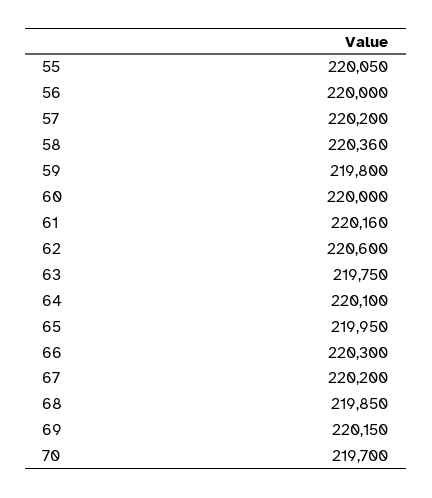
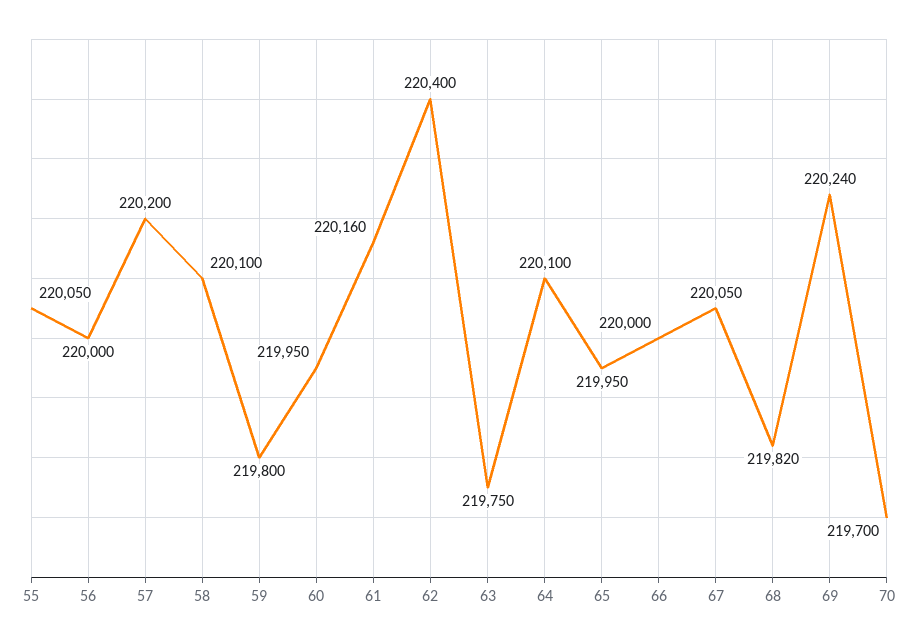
  {
    "55": 220050,
    "56": 220000,
    "57": 220200,
-   "58": 220360,
+   "58": 220100,
    "59": 219800,
-   "60": 220000,
+   "60": 219950,
    "61": 220160,
-   "62": 220600,
+   "62": 220400,
    "63": 219750,
    "64": 220100,
    "65": 219950,
-   "66": 220300,
+   "66": 220000,
-   "67": 220200,
+   "67": 220050,
-   "68": 219850,
+   "68": 219820,
-   "69": 220150,
+   "69": 220240,
    "70": 219700
  }

